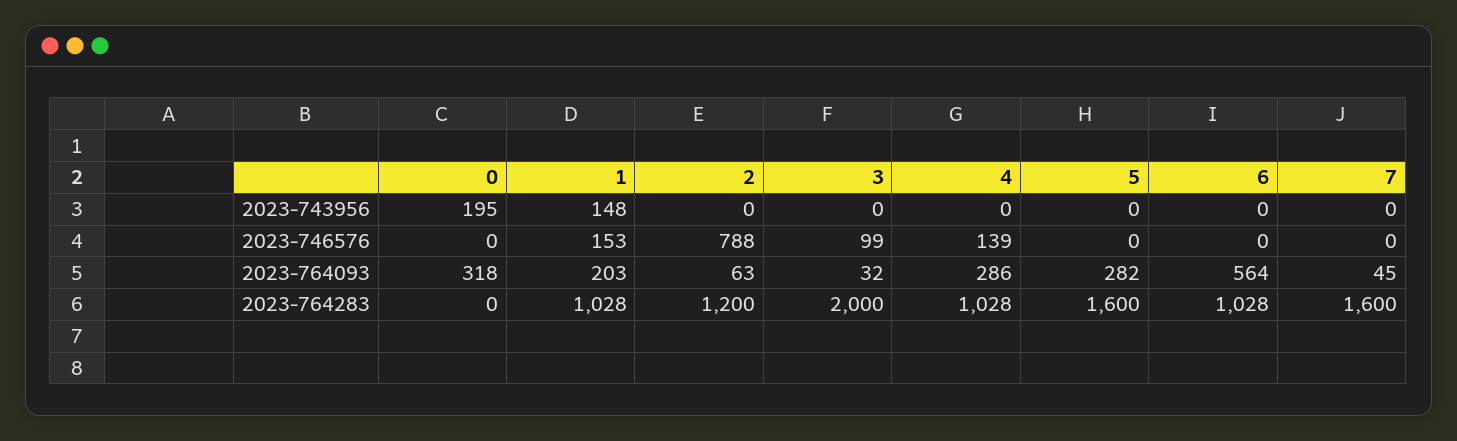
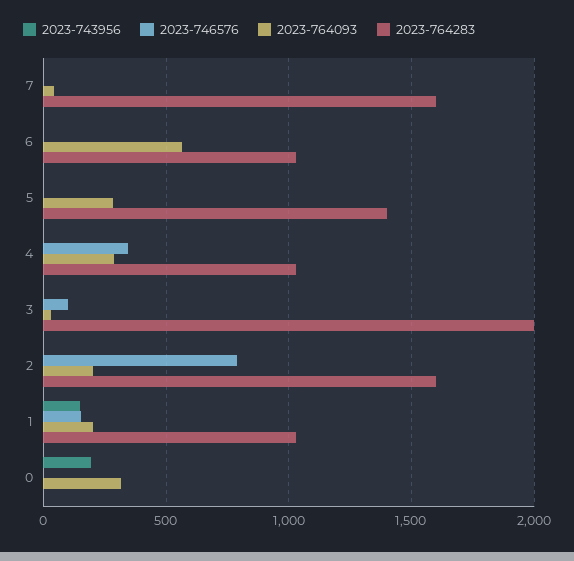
  {
    "2023-743956": {
      "0": 195,
      "1": 148,
      "2": 0,
      "3": 0,
      "4": 0,
      "5": 0,
      "6": 0,
      "7": 0
    },
    "2023-746576": {
      "0": 0,
      "1": 153,
      "2": 788,
      "3": 99,
-     "4": 139,
+     "4": 350,
      "5": 0,
      "6": 0,
      "7": 0
    },
    "2023-764093": {
      "0": 318,
      "1": 203,
-     "2": 63,
+     "2": 200,
      "3": 32,
      "4": 286,
      "5": 282,
      "6": 564,
      "7": 45
    },
    "2023-764283": {
      "0": 0,
      "1": 1028,
-     "2": 1200,
+     "2": 1600,
      "3": 2000,
      "4": 1028,
-     "5": 1600,
+     "5": 1400,
      "6": 1028,
      "7": 1600
    }
  }

